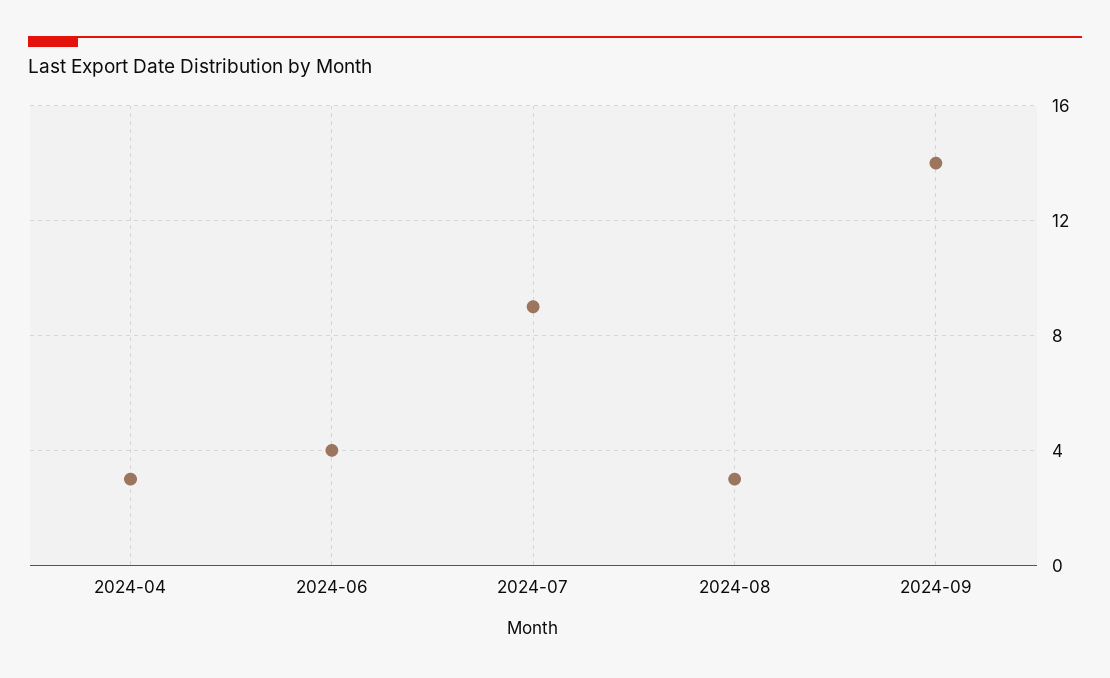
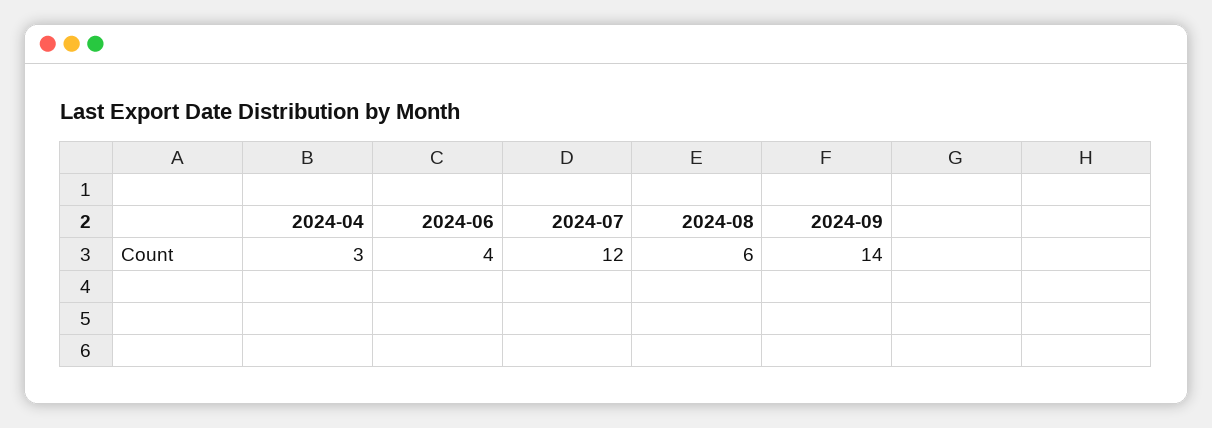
  {
    "2024-04": 3,
    "2024-06": 4,
-   "2024-07": 9,
+   "2024-07": 12,
-   "2024-08": 3,
+   "2024-08": 6,
    "2024-09": 14
  }

